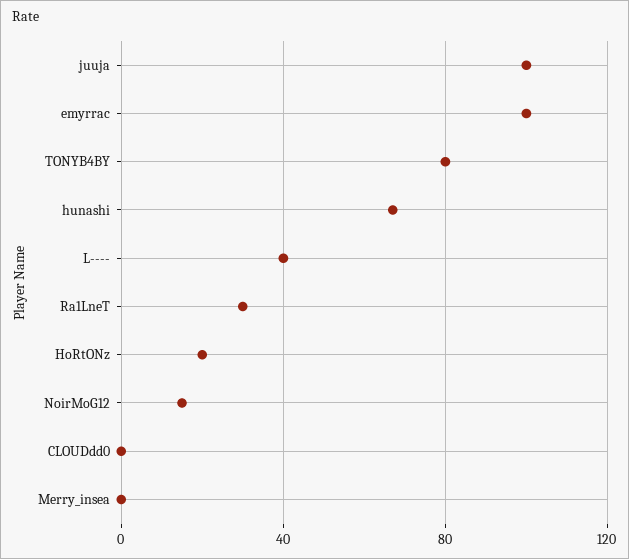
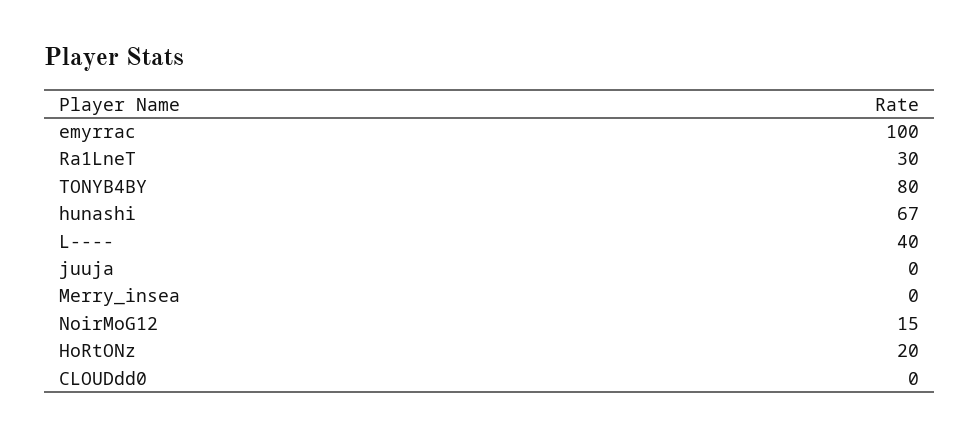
  {
-   "juuja": 100,
+   "juuja": 0,
    "emyrrac": 100,
    "TONYB4BY": 80,
    "hunashi": 67,
    "L----": 40,
    "Ra1LneT": 30,
    "HoRtONz": 20,
    "NoirMoG12": 15,
    "CLOUDdd0": 0,
    "Merry_insea": 0
  }

